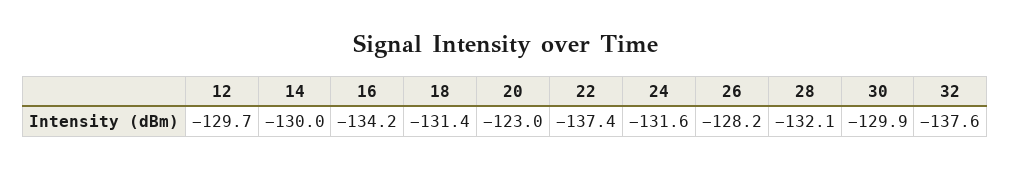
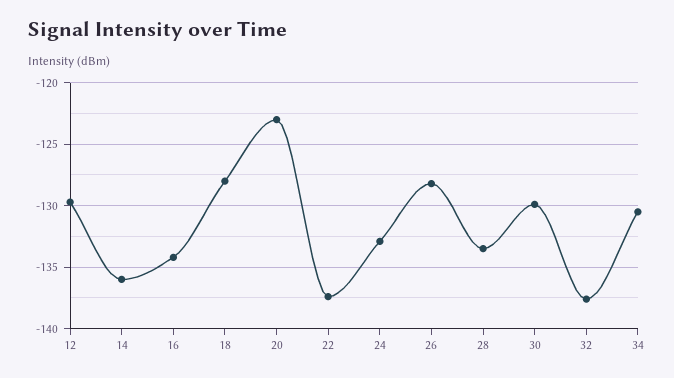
  {
    "12": -129.7,
-   "14": -130,
+   "14": -136,
    "16": -134.2,
-   "18": -131.4,
+   "18": -128,
    "20": -123,
    "22": -137.4,
-   "24": -131.6,
+   "24": -133,
    "26": -128.2,
-   "28": -132.1,
+   "28": -133.5,
    "30": -129.9,
-   "32": -137.6
+   "32": -137.6,
+   "34": -130.5
  }

